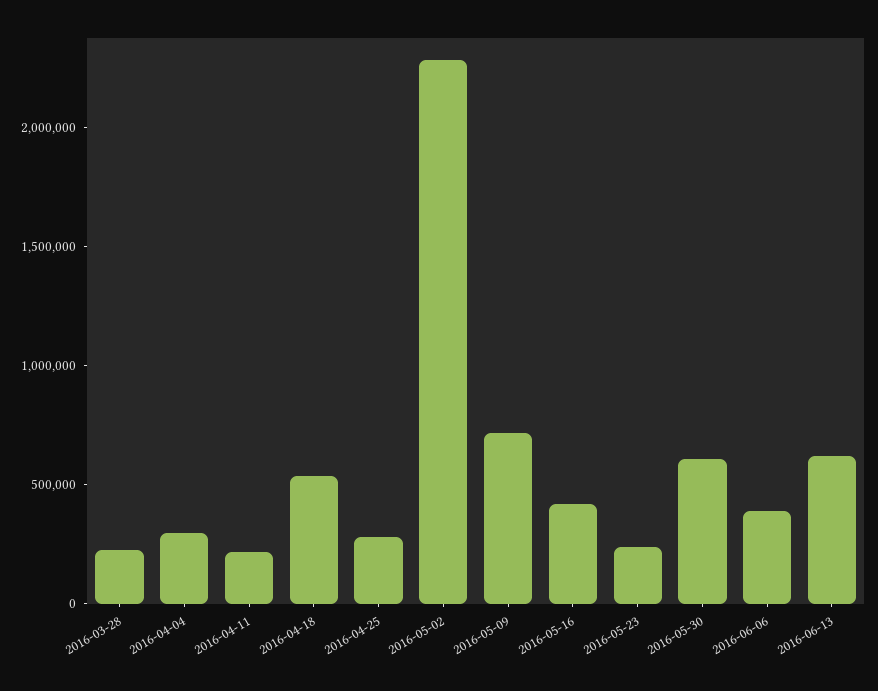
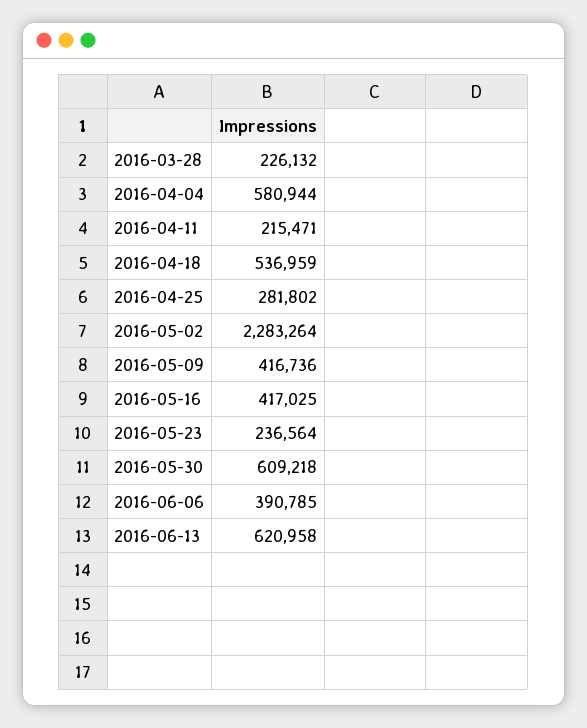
  {
    "2016-03-28": 226132,
-   "2016-04-04": 300000,
+   "2016-04-04": 580944,
    "2016-04-11": 215471,
    "2016-04-18": 536959,
    "2016-04-25": 281802,
    "2016-05-02": 2283264,
-   "2016-05-09": 700000,
+   "2016-05-09": 416736,
    "2016-05-16": 417025,
    "2016-05-23": 236564,
    "2016-05-30": 609218,
    "2016-06-06": 390785,
    "2016-06-13": 620958
  }

